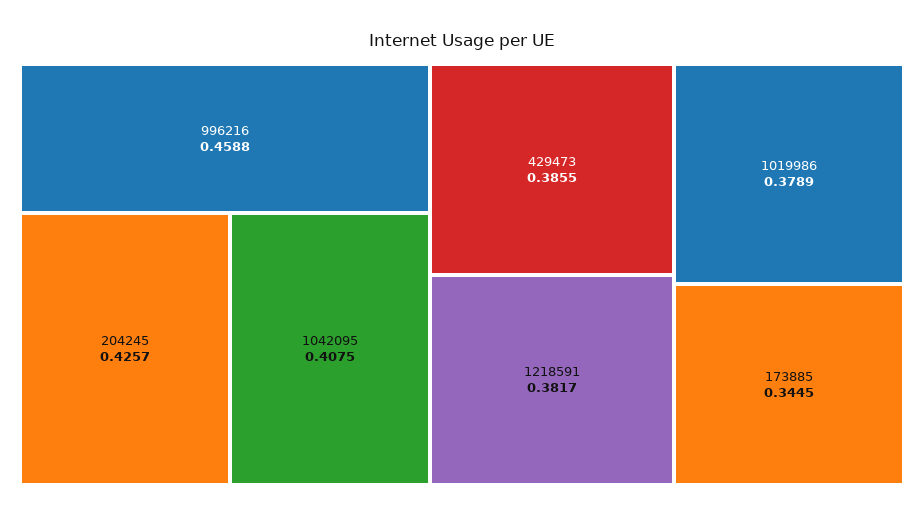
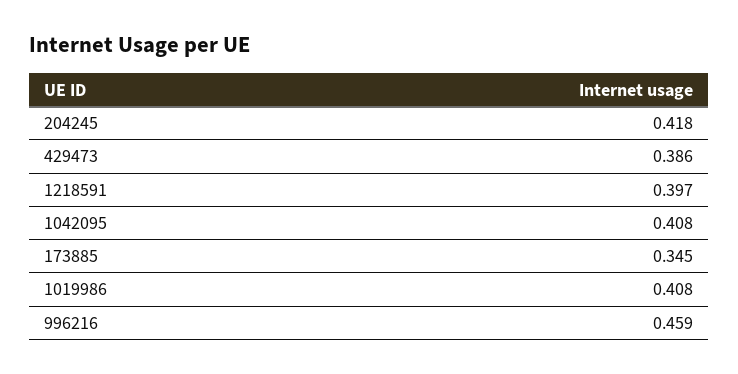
  {
    "996216": 0.4588,
-   "204245": 0.4257,
+   "204245": 0.418,
    "1042095": 0.4075,
    "429473": 0.3855,
-   "1218591": 0.3817,
+   "1218591": 0.397,
-   "1019986": 0.3789,
+   "1019986": 0.408,
    "173885": 0.3445
  }

